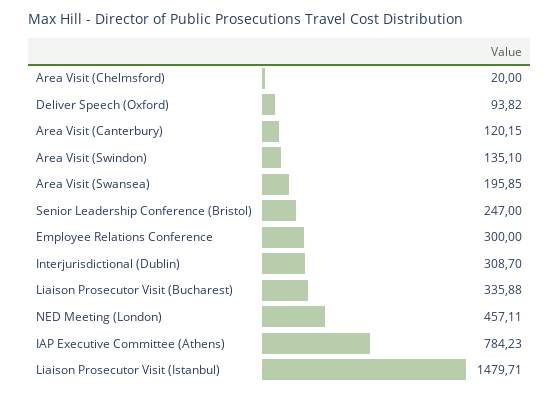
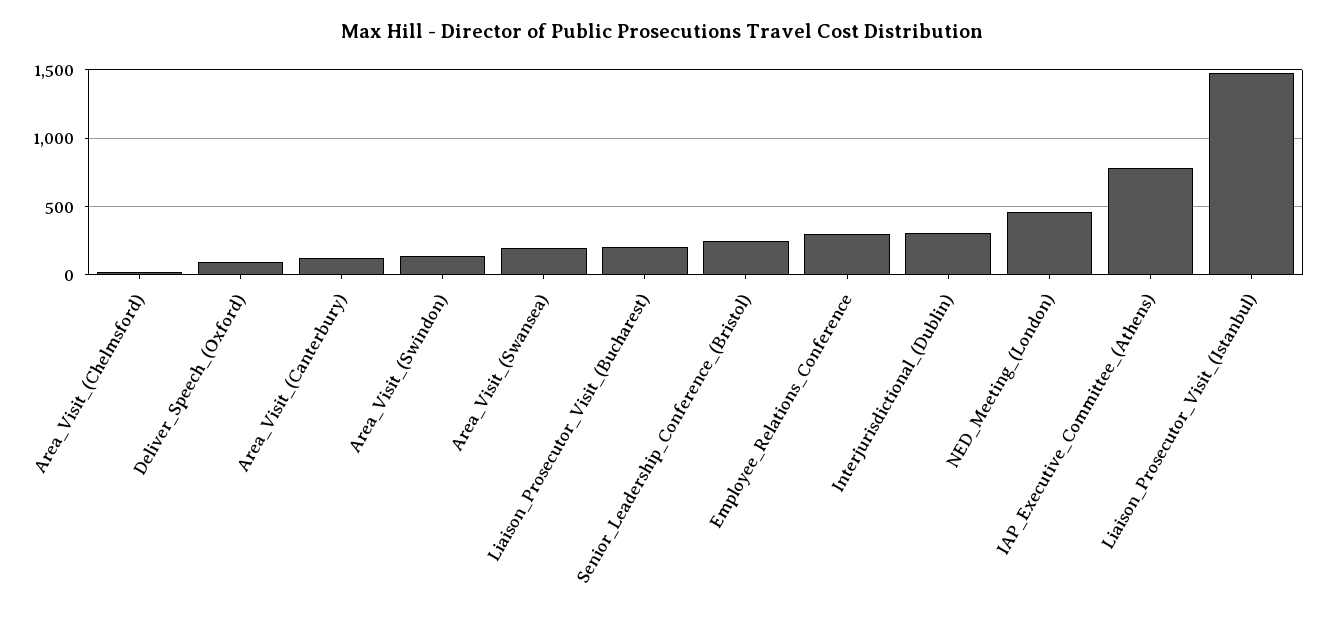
  {
    "Area Visit (Chelmsford)": 20,
    "Deliver Speech (Oxford)": 93.82,
    "Area Visit (Canterbury)": 120.15,
    "Area Visit (Swindon)": 135.1,
    "Area Visit (Swansea)": 195.85,
    "Senior Leadership Conference (Bristol)": 247,
    "Employee Relations Conference": 300,
    "Interjurisdictional (Dublin)": 308.7,
-   "Liaison Prosecutor Visit (Bucharest)": 335.88,
+   "Liaison Prosecutor Visit (Bucharest)": 200,
    "NED Meeting (London)": 457.11,
    "IAP Executive Committee (Athens)": 784.23,
    "Liaison Prosecutor Visit (Istanbul)": 1479.71
  }

